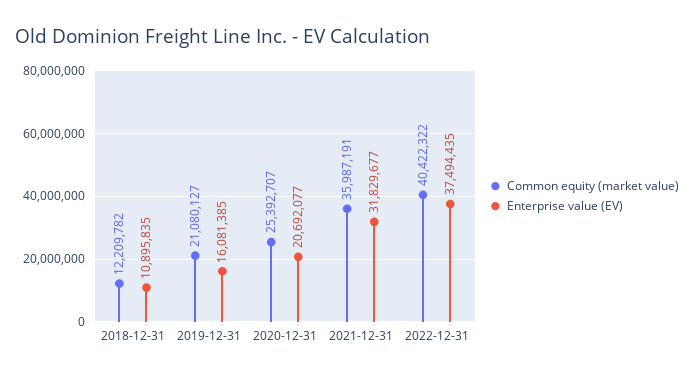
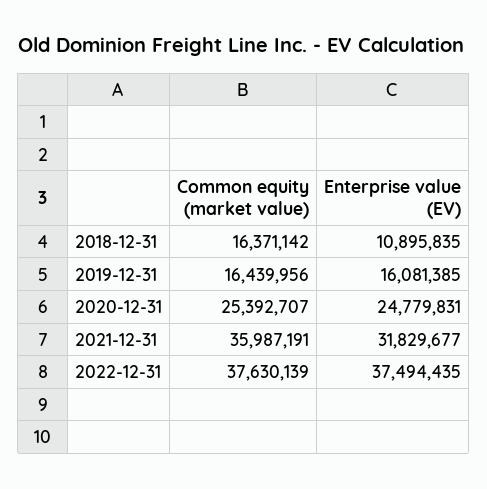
  {
    "Common equity (market value)": {
-     "2018-12-31": 12209782,
+     "2018-12-31": 16371142,
-     "2019-12-31": 21080127,
+     "2019-12-31": 16439956,
      "2020-12-31": 25392707,
      "2021-12-31": 35987191,
-     "2022-12-31": 40422322
+     "2022-12-31": 37630139
    },
    "Enterprise value (EV)": {
      "2018-12-31": 10895835,
      "2019-12-31": 16081385,
-     "2020-12-31": 20692077,
+     "2020-12-31": 24779831,
      "2021-12-31": 31829677,
      "2022-12-31": 37494435
    }
  }

